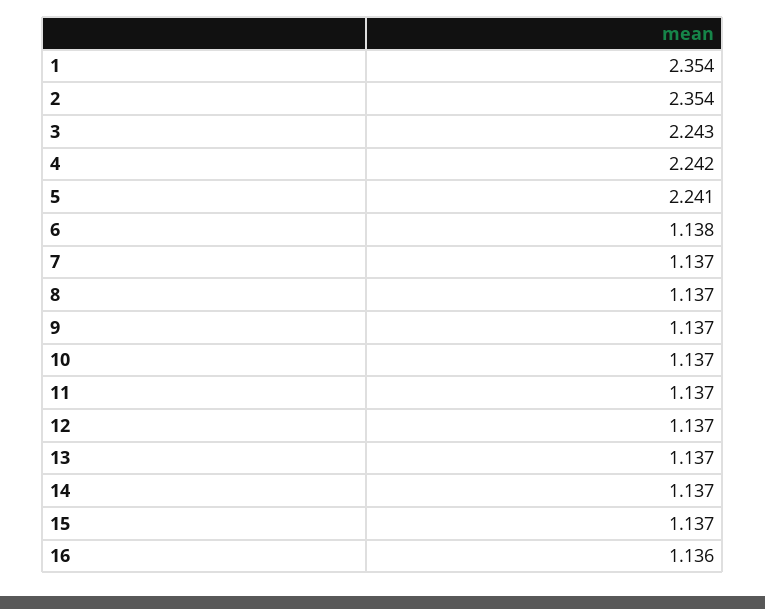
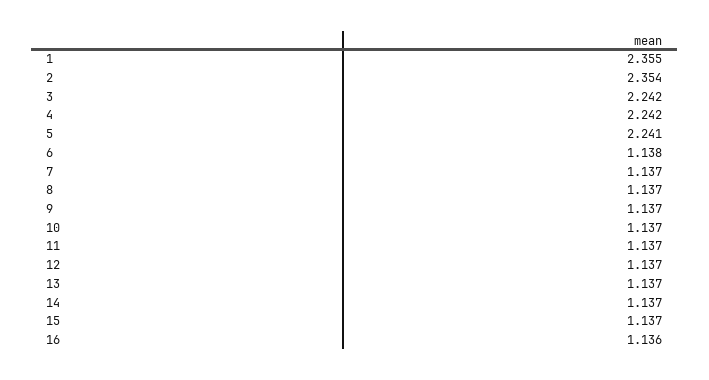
  {
-   "1": 2.354,
+   "1": 2.355,
    "2": 2.354,
-   "3": 2.243,
+   "3": 2.242,
    "4": 2.242,
    "5": 2.241,
    "6": 1.138,
    "7": 1.137,
    "8": 1.137,
    "9": 1.137,
    "10": 1.137,
    "11": 1.137,
    "12": 1.137,
    "13": 1.137,
    "14": 1.137,
    "15": 1.137,
    "16": 1.136
  }

